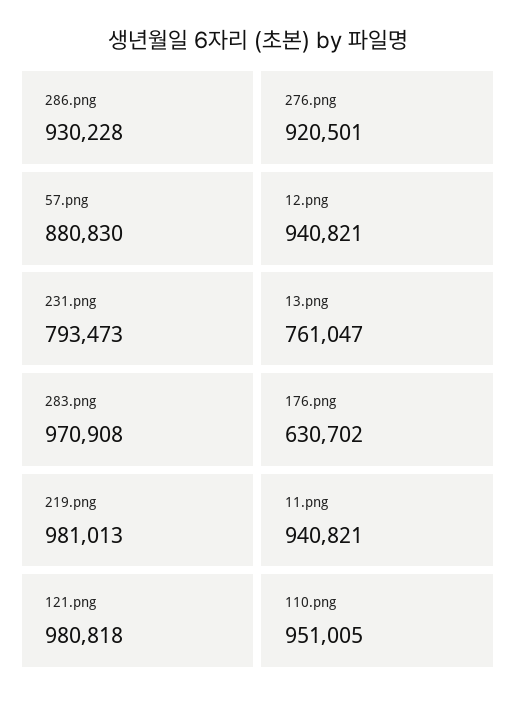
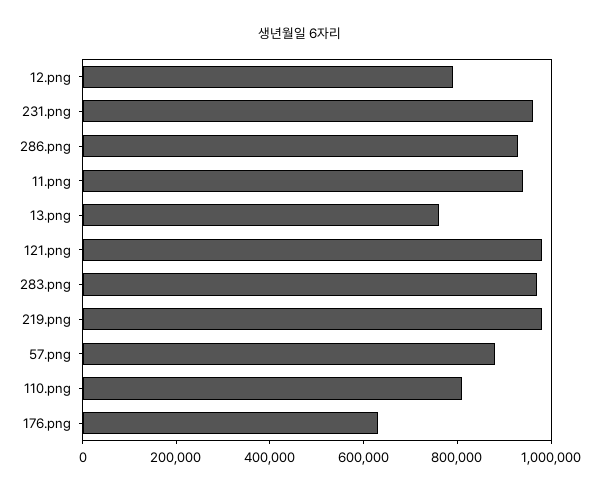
  {
    "286.png": 930228,
-   "276.png": 920501,
    "57.png": 880830,
-   "12.png": 940821,
+   "12.png": 800000,
-   "231.png": 793473,
+   "231.png": 950000,
    "13.png": 761047,
    "283.png": 970908,
    "176.png": 630702,
    "219.png": 981013,
    "11.png": 940821,
    "121.png": 980818,
-   "110.png": 951005
+   "110.png": 800000
  }

